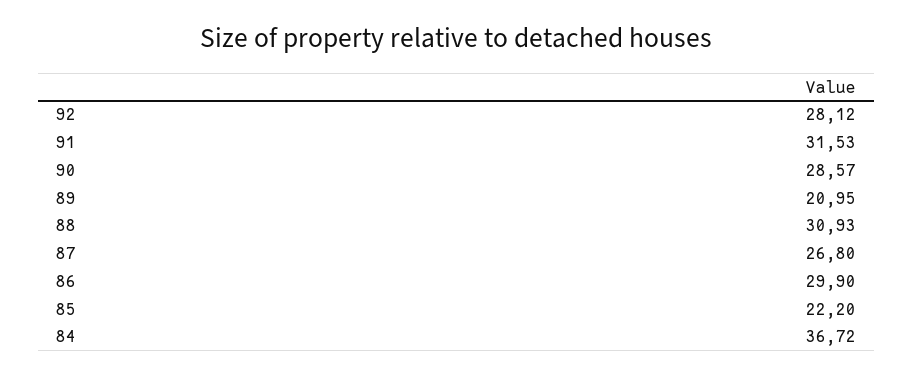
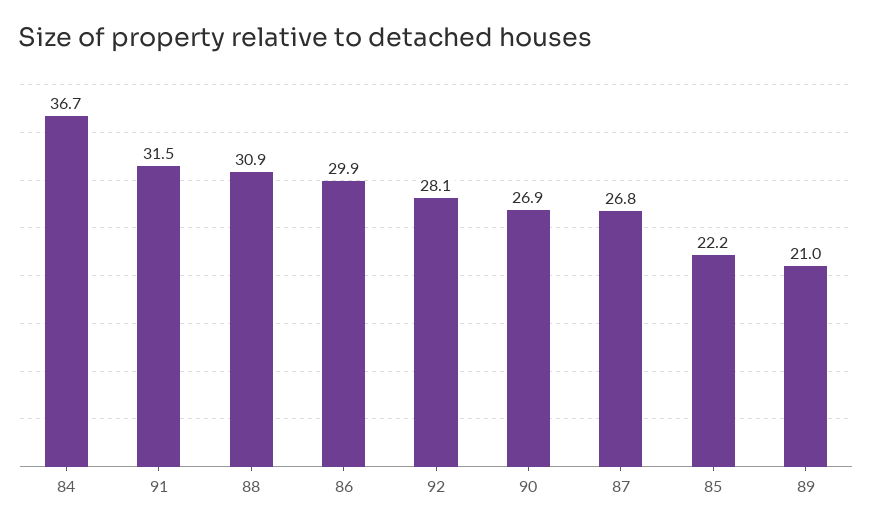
  {
    "92": 28.12,
    "91": 31.53,
-   "90": 28.57,
+   "90": 26.9,
    "89": 20.95,
    "88": 30.93,
    "87": 26.8,
    "86": 29.9,
    "85": 22.2,
    "84": 36.72
  }

